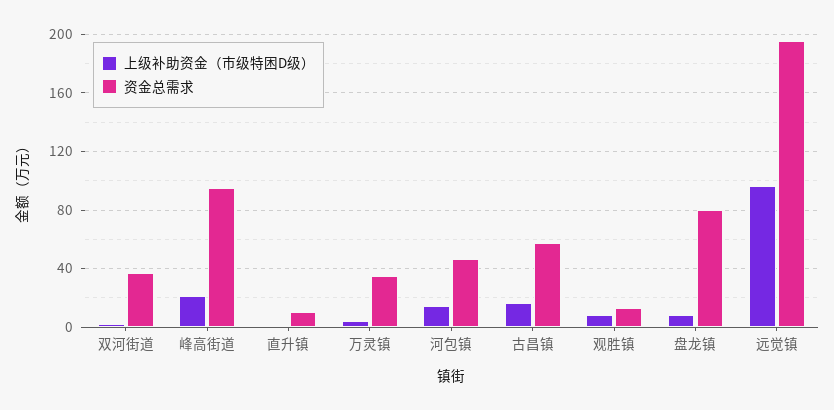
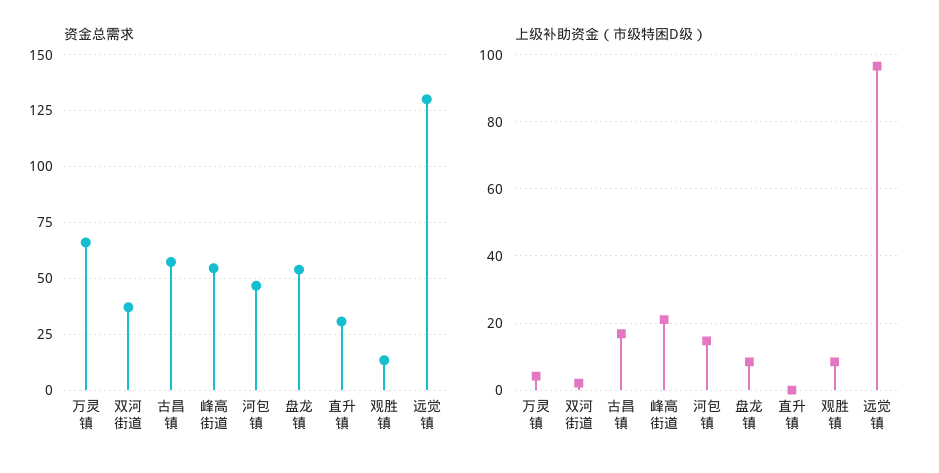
  {
    "上级补助资金（市级特困D级）": {
      "双河街道": 2,
      "峰高街道": 22,
      "直升镇": 0,
      "万灵镇": 4,
      "河包镇": 14,
      "古昌镇": 16,
      "观胜镇": 8,
      "盘龙镇": 8,
      "远觉镇": 96
    },
    "资金总需求": {
      "双河街道": 35,
-     "峰高街道": 95,
+     "峰高街道": 55,
-     "直升镇": 10,
+     "直升镇": 30,
-     "万灵镇": 35,
+     "万灵镇": 65,
      "河包镇": 45,
      "古昌镇": 55,
      "观胜镇": 15,
-     "盘龙镇": 80,
+     "盘龙镇": 55,
-     "远觉镇": 195
+     "远觉镇": 130
    }
  }

